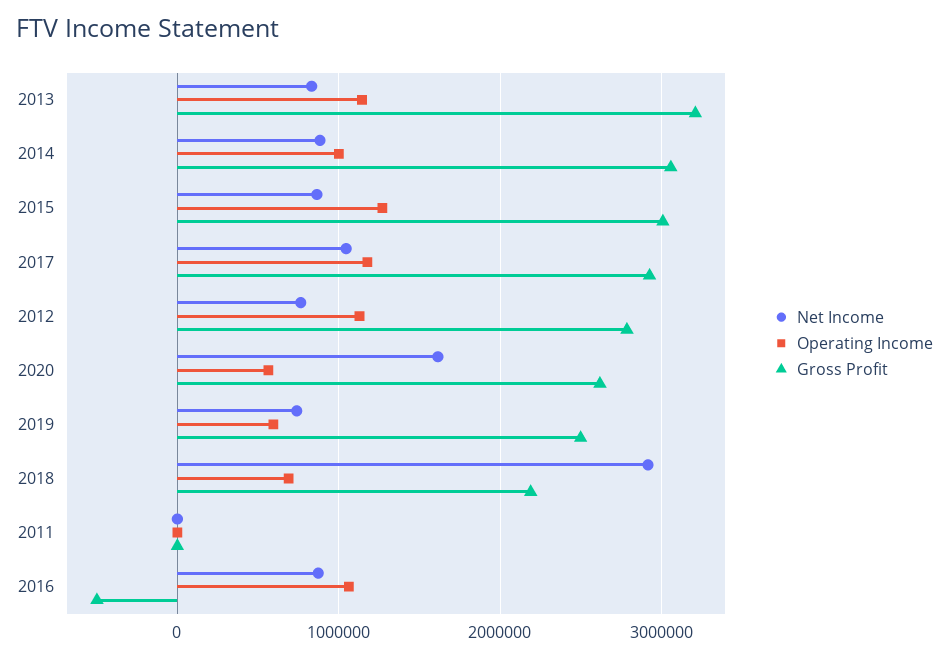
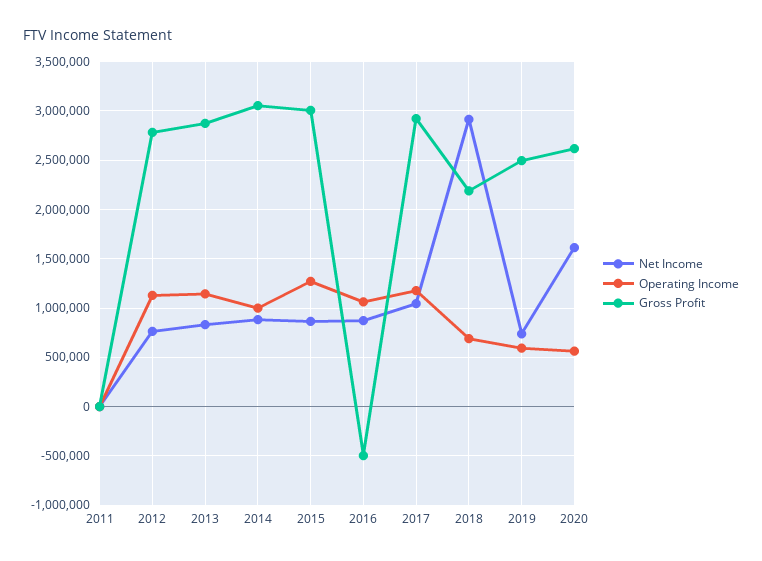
  {
    "Net Income": {
      "2013": 800000,
      "2014": 900000,
      "2015": 900000,
      "2017": 1000000,
      "2012": 800000,
      "2020": 1600000,
      "2019": 700000,
      "2018": 2900000,
      "2011": 0,
      "2016": 900000
    },
    "Operating Income": {
      "2013": 1100000,
      "2014": 1000000,
      "2015": 1300000,
      "2017": 1200000,
      "2012": 1100000,
      "2020": 600000,
      "2019": 600000,
      "2018": 700000,
      "2011": 0,
      "2016": 1100000
    },
    "Gross Profit": {
-     "2013": 3200000,
+     "2013": 2900000,
      "2014": 3100000,
      "2015": 3000000,
      "2017": 2900000,
      "2012": 2800000,
      "2020": 2600000,
      "2019": 2500000,
      "2018": 2200000,
      "2011": 0,
      "2016": -500000
    }
  }

